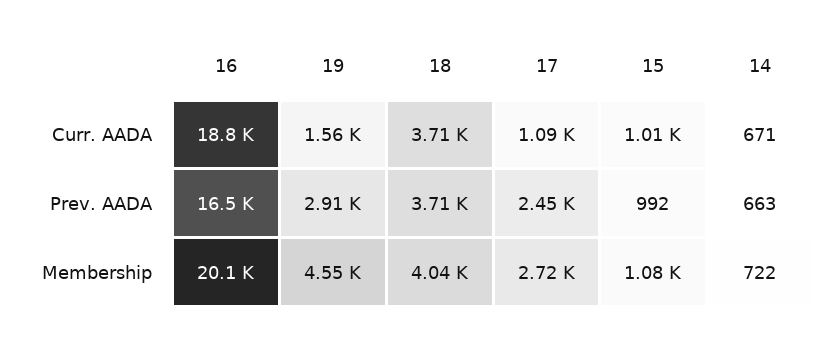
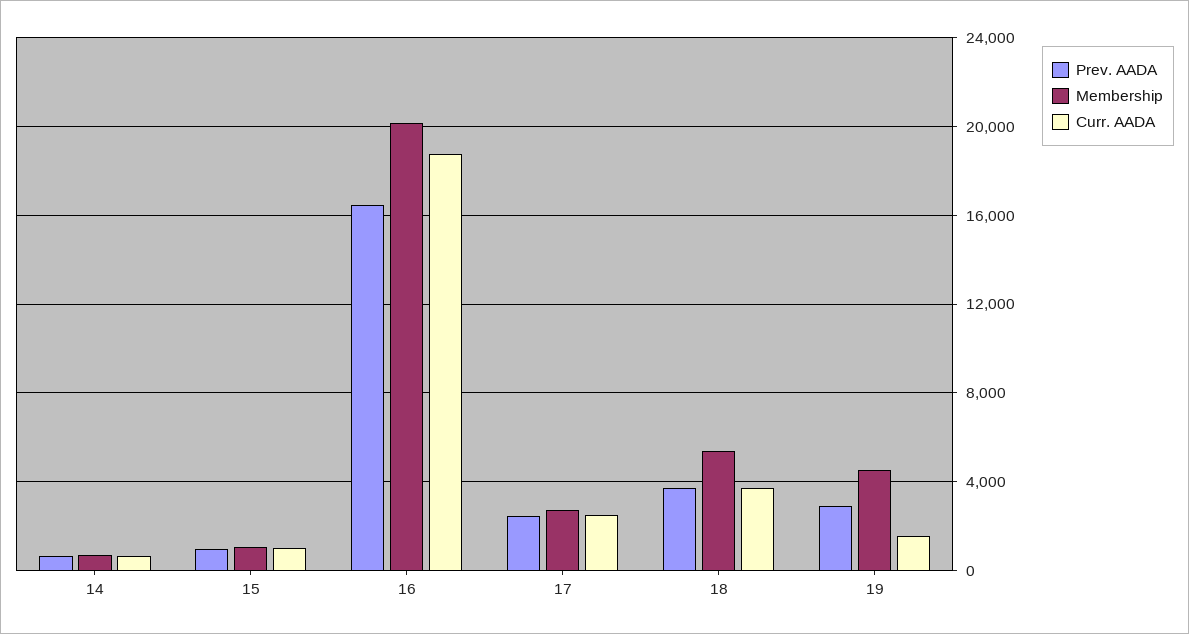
  {
    "Curr. AADA": {
      "16": 18800,
      "19": 1560,
      "18": 3710,
-     "17": 1090,
+     "17": 2500,
      "15": 1010,
      "14": 671
    },
    "Prev. AADA": {
      "16": 16500,
      "19": 2910,
      "18": 3710,
      "17": 2450,
      "15": 992,
      "14": 663
    },
    "Membership": {
      "16": 20100,
      "19": 4550,
-     "18": 4040,
+     "18": 5500,
      "17": 2720,
      "15": 1080,
      "14": 722
    }
  }

